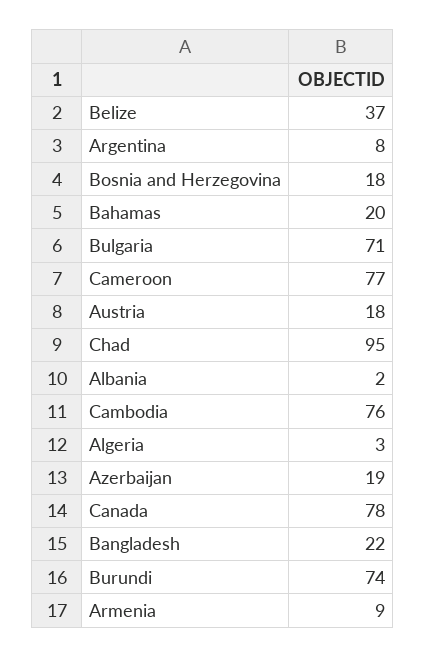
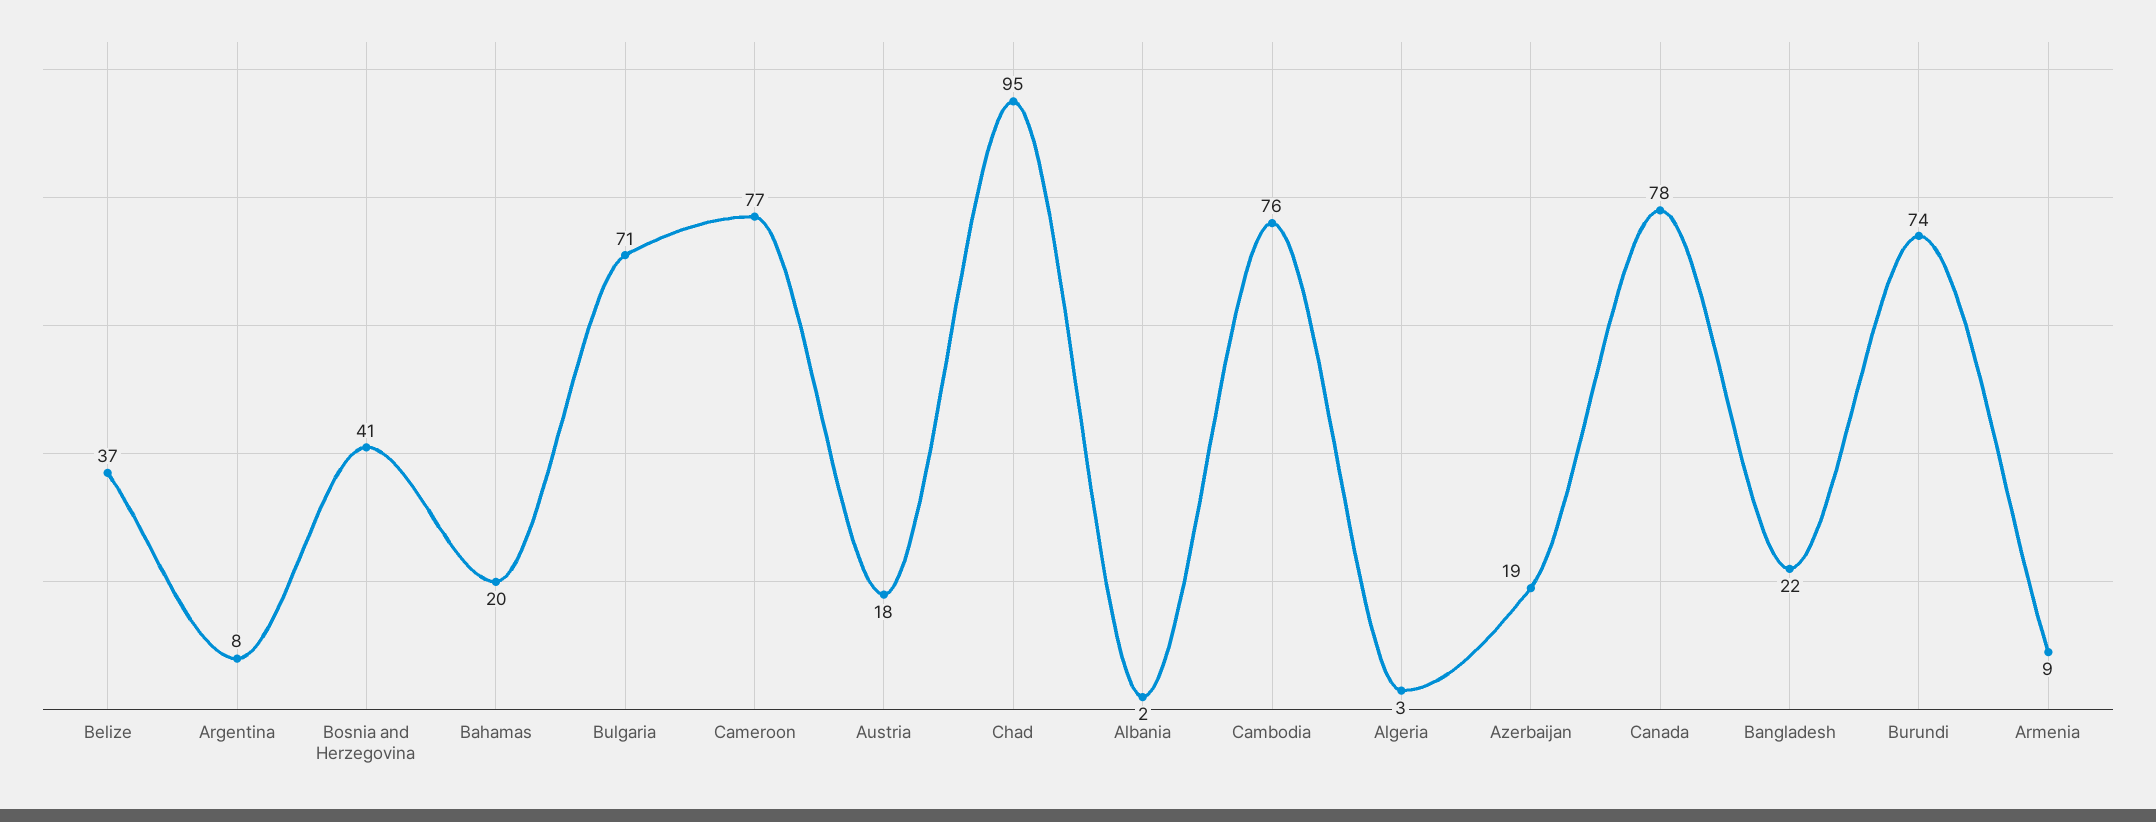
  {
    "Belize": 37,
    "Argentina": 8,
-   "Bosnia and Herzegovina": 18,
+   "Bosnia and Herzegovina": 41,
    "Bahamas": 20,
    "Bulgaria": 71,
    "Cameroon": 77,
    "Austria": 18,
    "Chad": 95,
    "Albania": 2,
    "Cambodia": 76,
    "Algeria": 3,
    "Azerbaijan": 19,
    "Canada": 78,
    "Bangladesh": 22,
    "Burundi": 74,
    "Armenia": 9
  }

